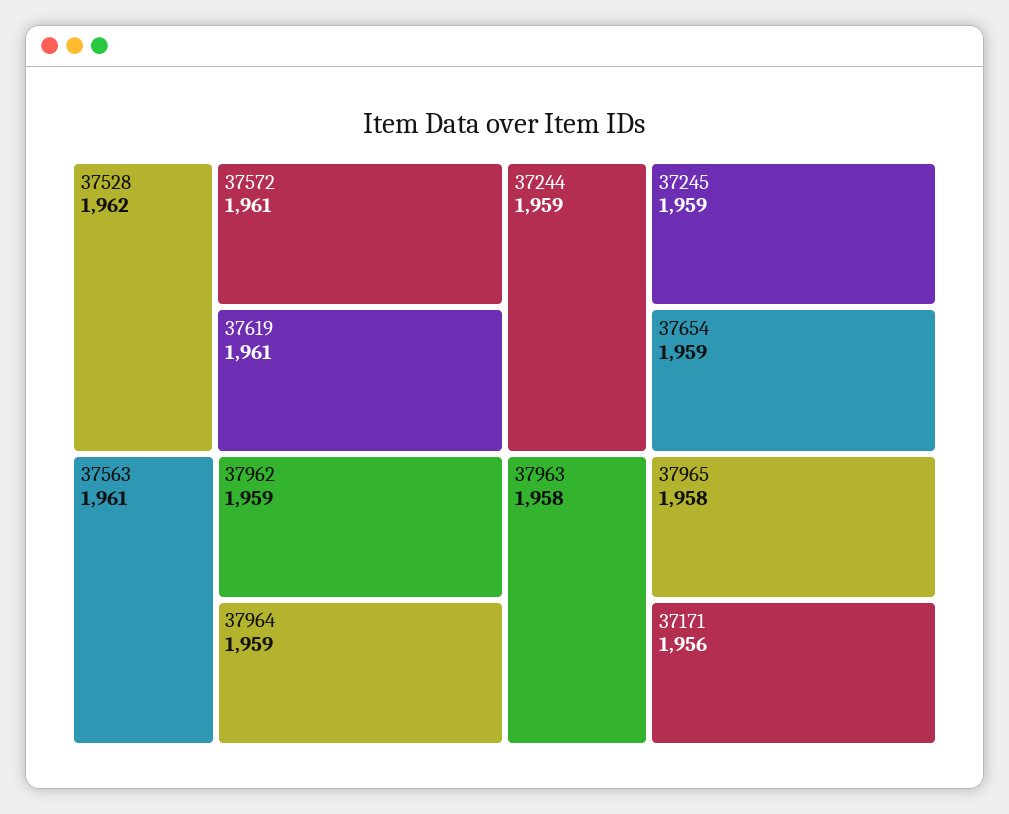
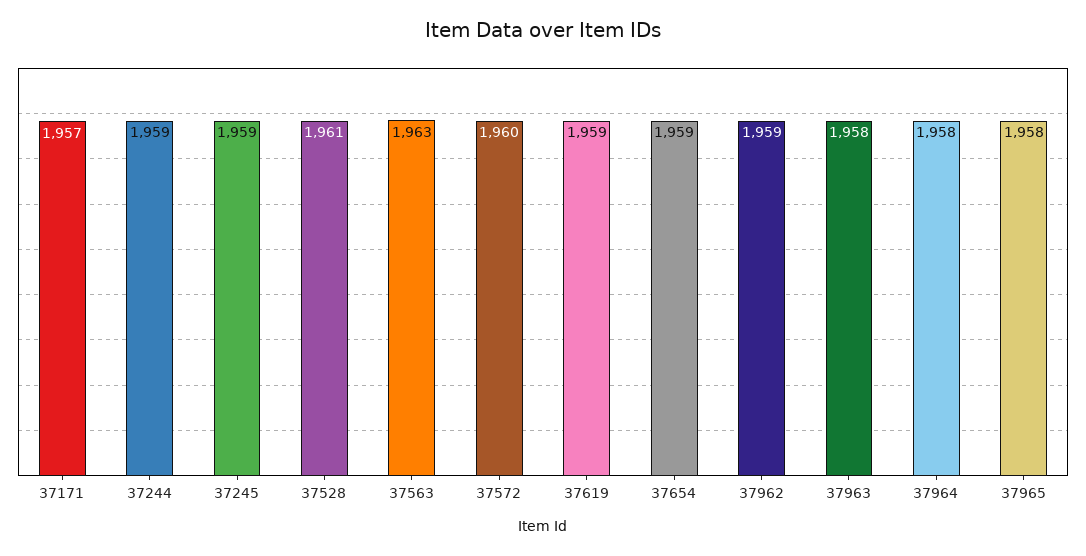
  {
-   "37528": 1962,
+   "37528": 1961,
-   "37572": 1961,
+   "37572": 1960,
-   "37619": 1961,
+   "37619": 1959,
-   "37563": 1961,
+   "37563": 1963,
    "37962": 1959,
-   "37964": 1959,
+   "37964": 1958,
    "37244": 1959,
    "37245": 1959,
    "37654": 1959,
    "37963": 1958,
    "37965": 1958,
-   "37171": 1956
+   "37171": 1957
  }

